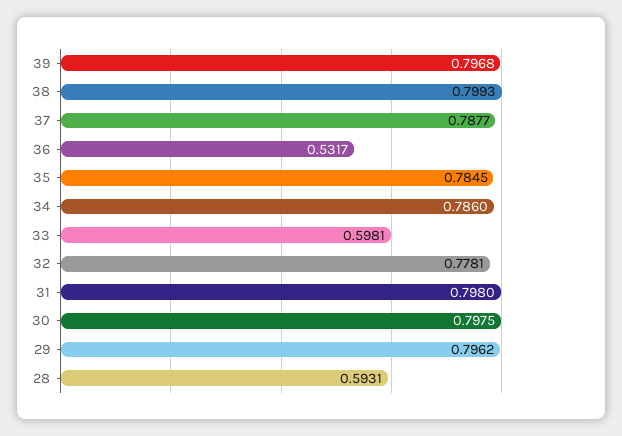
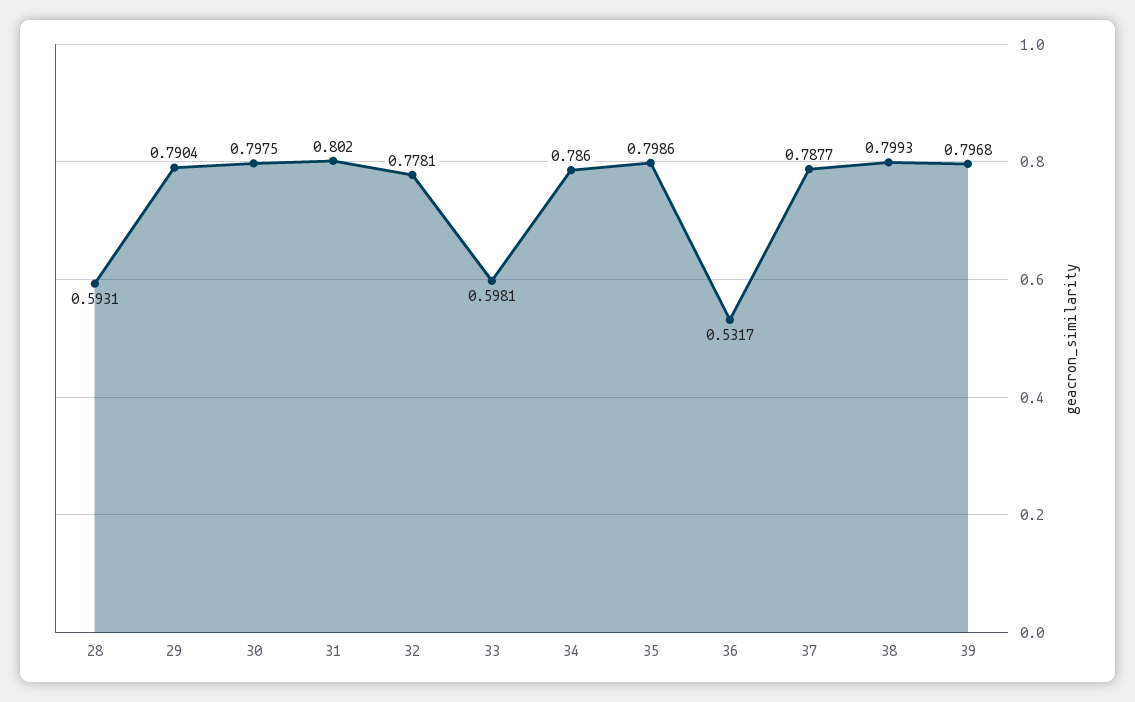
  {
    "39": 0.7968,
    "38": 0.7993,
    "37": 0.7877,
    "36": 0.5317,
-   "35": 0.7845,
+   "35": 0.7986,
    "34": 0.786,
    "33": 0.5981,
    "32": 0.7781,
-   "31": 0.798,
+   "31": 0.802,
    "30": 0.7975,
-   "29": 0.7962,
+   "29": 0.7904,
    "28": 0.5931
  }

